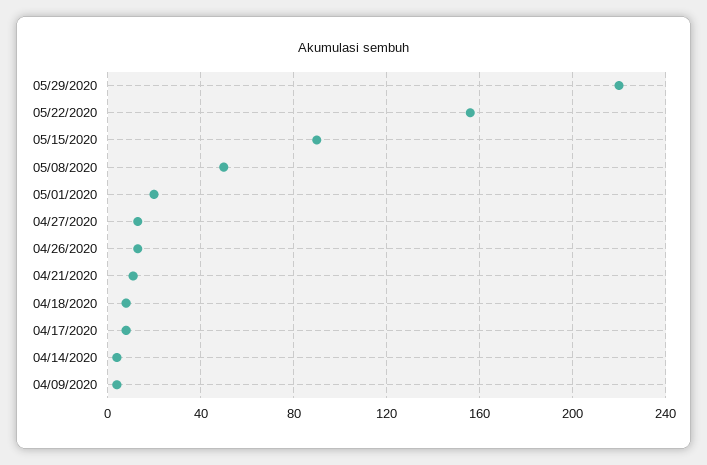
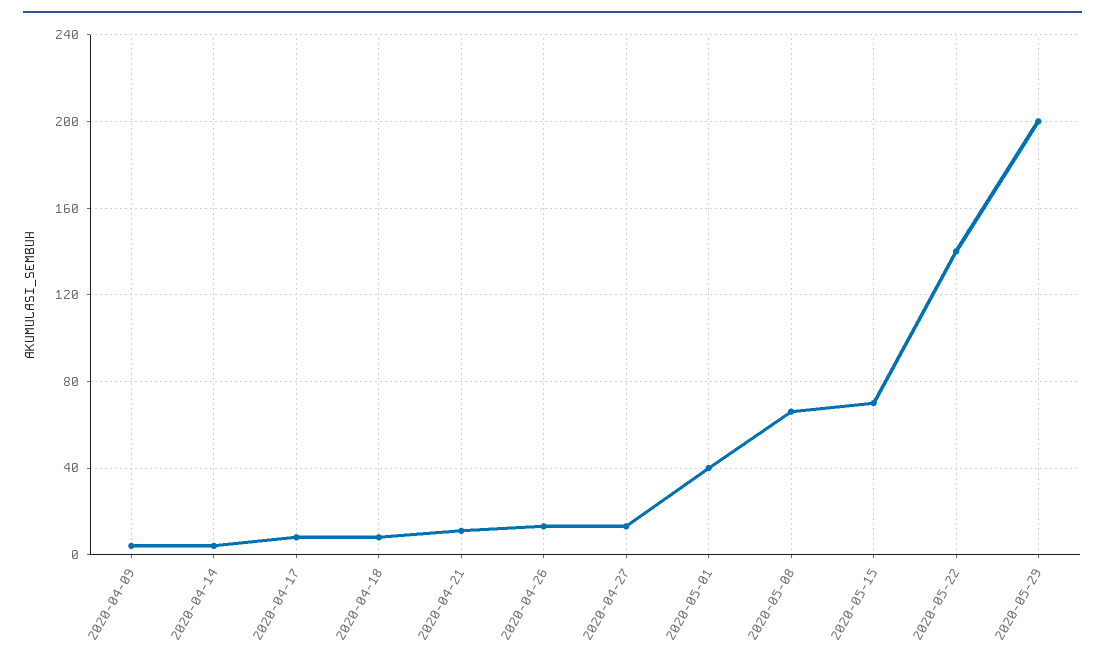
  {
-   "05/29/2020": 220,
+   "05/29/2020": 200,
-   "05/22/2020": 155,
+   "05/22/2020": 140,
-   "05/15/2020": 90,
+   "05/15/2020": 70,
-   "05/08/2020": 50,
+   "05/08/2020": 65,
-   "05/01/2020": 20,
+   "05/01/2020": 40,
    "04/27/2020": 15,
    "04/26/2020": 15,
    "04/21/2020": 10,
    "04/18/2020": 10,
    "04/17/2020": 10,
    "04/14/2020": 5,
    "04/09/2020": 5
  }

